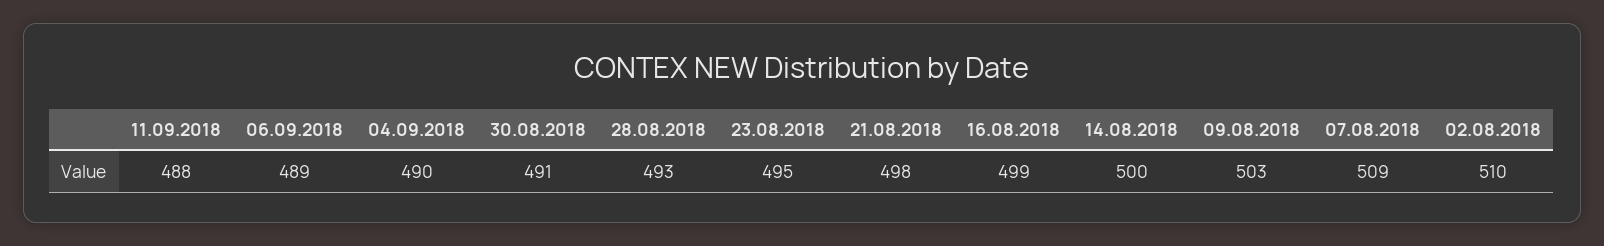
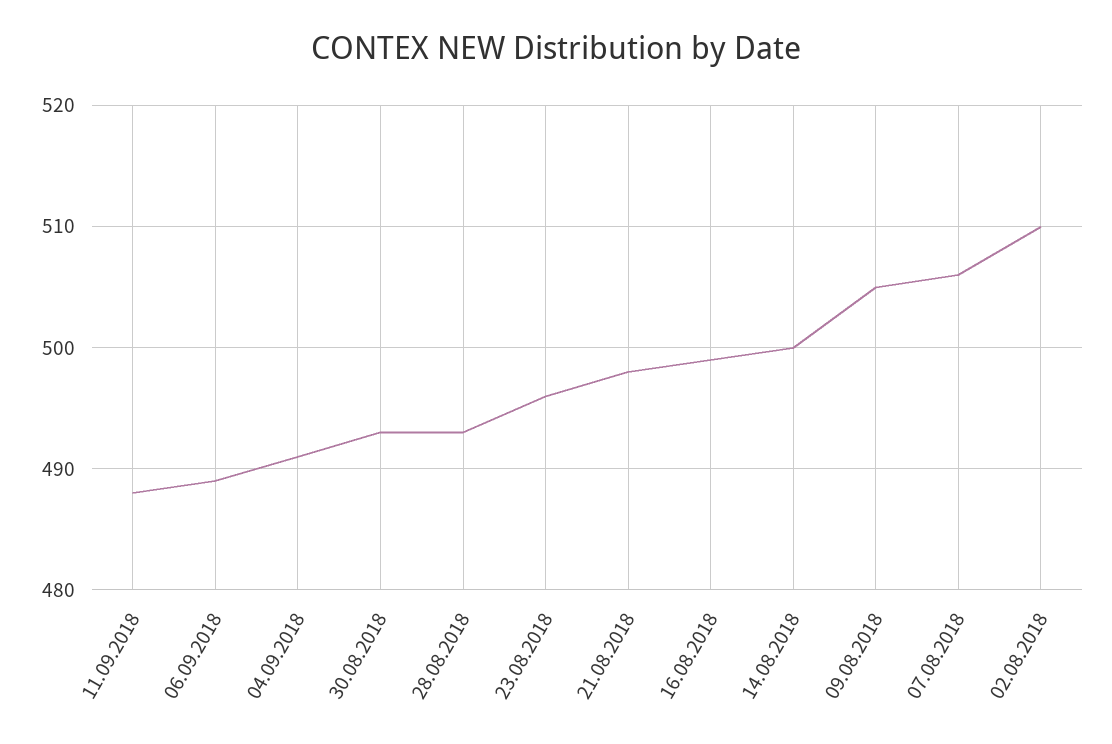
  {
    "11.09.2018": 488,
    "06.09.2018": 489,
-   "04.09.2018": 490,
+   "04.09.2018": 491,
-   "30.08.2018": 491,
+   "30.08.2018": 493,
    "28.08.2018": 493,
-   "23.08.2018": 495,
+   "23.08.2018": 496,
    "21.08.2018": 498,
    "16.08.2018": 499,
    "14.08.2018": 500,
-   "09.08.2018": 503,
+   "09.08.2018": 505,
-   "07.08.2018": 509,
+   "07.08.2018": 506,
    "02.08.2018": 510
  }

